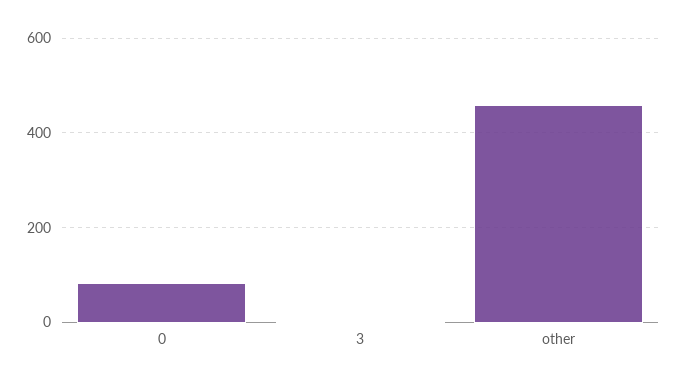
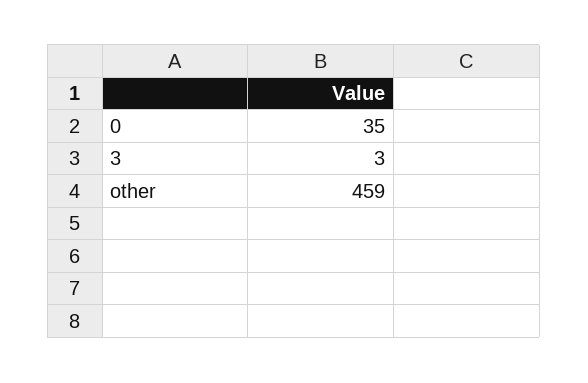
  {
-   "0": 80,
+   "0": 35,
    "3": 3,
    "other": 459
  }

